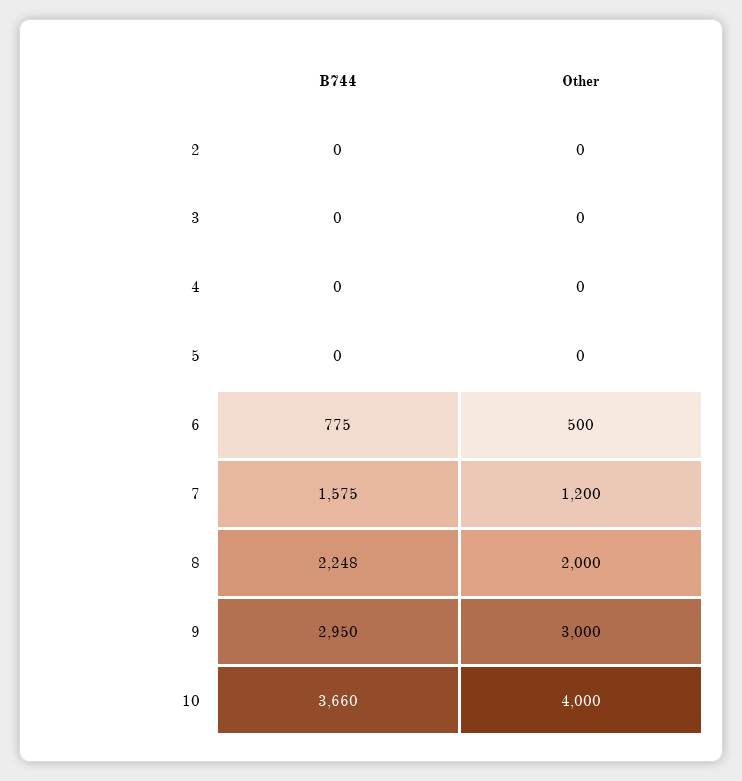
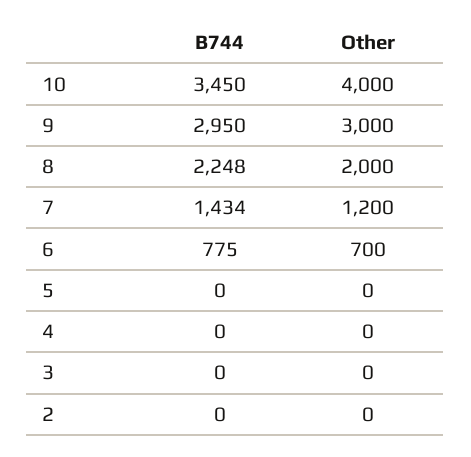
  {
    "B744": {
      "2": 0,
      "3": 0,
      "4": 0,
      "5": 0,
      "6": 775,
-     "7": 1575,
+     "7": 1434,
      "8": 2248,
      "9": 2950,
-     "10": 3660
+     "10": 3450
    },
    "Other": {
      "2": 0,
      "3": 0,
      "4": 0,
      "5": 0,
-     "6": 500,
+     "6": 700,
      "7": 1200,
      "8": 2000,
      "9": 3000,
      "10": 4000
    }
  }

